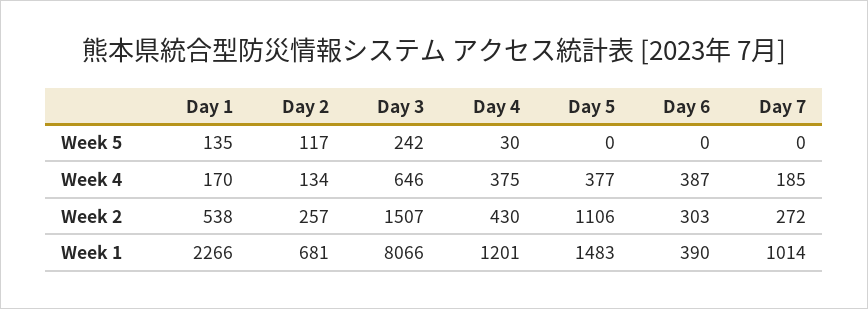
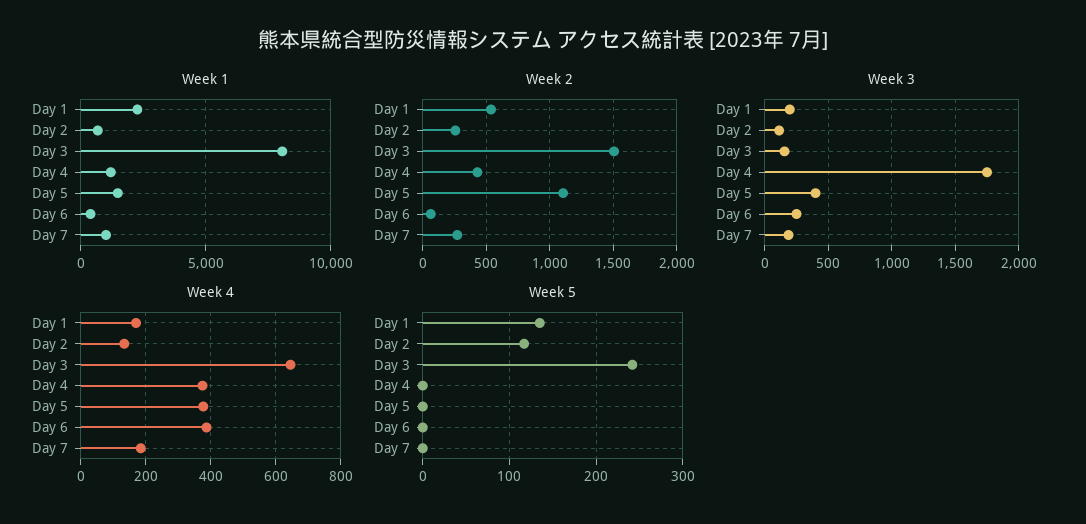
  {
    "Week 5": {
      "Day 1": 135,
      "Day 2": 117,
      "Day 3": 242,
-     "Day 4": 30,
+     "Day 4": 0,
      "Day 5": 0,
      "Day 6": 0,
      "Day 7": 0
    },
    "Week 4": {
      "Day 1": 170,
      "Day 2": 134,
      "Day 3": 646,
      "Day 4": 375,
      "Day 5": 377,
      "Day 6": 387,
      "Day 7": 185
    },
    "Week 2": {
      "Day 1": 538,
      "Day 2": 257,
      "Day 3": 1507,
      "Day 4": 430,
      "Day 5": 1106,
-     "Day 6": 303,
+     "Day 6": 50,
      "Day 7": 272
    },
    "Week 1": {
      "Day 1": 2266,
      "Day 2": 681,
      "Day 3": 8066,
      "Day 4": 1201,
      "Day 5": 1483,
      "Day 6": 390,
      "Day 7": 1014
-   }
+   },
+   "Week 3": {
+     "Day 1": 200,
+     "Day 2": 100,
+     "Day 3": 150,
+     "Day 4": 1750,
+     "Day 5": 400,
+     "Day 6": 250,
+     "Day 7": 200
+   }
  }

